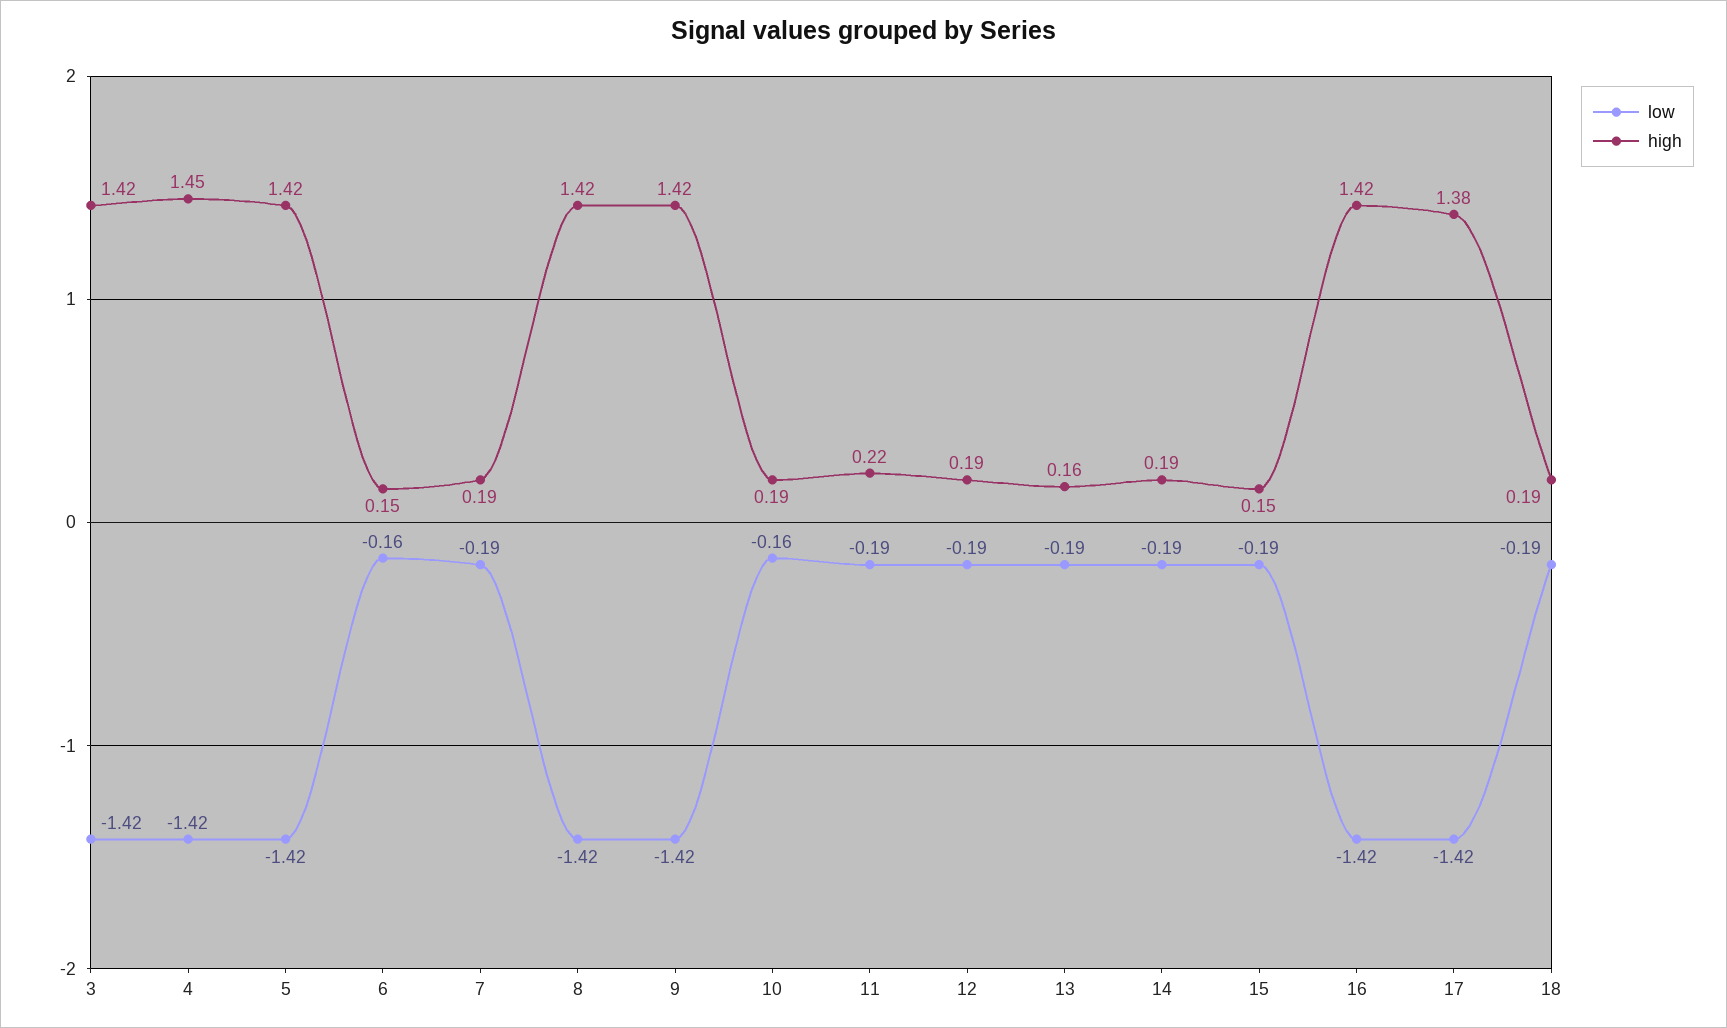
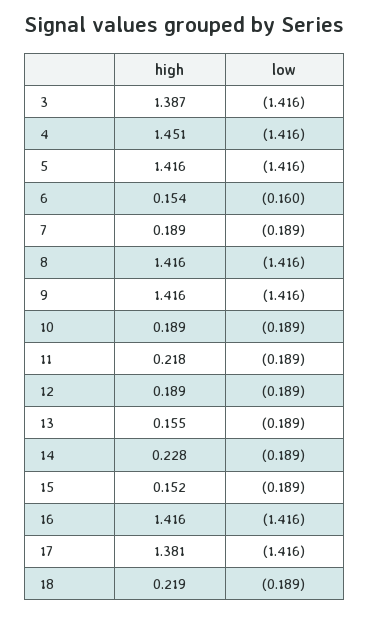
  {
    "low": {
      "3": -1.416,
      "4": -1.416,
      "5": -1.416,
      "6": -0.16,
      "7": -0.189,
      "8": -1.416,
      "9": -1.416,
-     "10": -0.16,
+     "10": -0.189,
      "11": -0.189,
      "12": -0.189,
      "13": -0.189,
      "14": -0.189,
      "15": -0.189,
      "16": -1.416,
      "17": -1.416,
      "18": -0.189
    },
    "high": {
-     "3": 1.42,
+     "3": 1.387,
      "4": 1.451,
      "5": 1.416,
      "6": 0.154,
      "7": 0.189,
      "8": 1.416,
      "9": 1.416,
      "10": 0.189,
      "11": 0.218,
      "12": 0.189,
      "13": 0.155,
-     "14": 0.19,
+     "14": 0.228,
      "15": 0.152,
      "16": 1.416,
      "17": 1.381,
-     "18": 0.19
+     "18": 0.219
    }
  }

